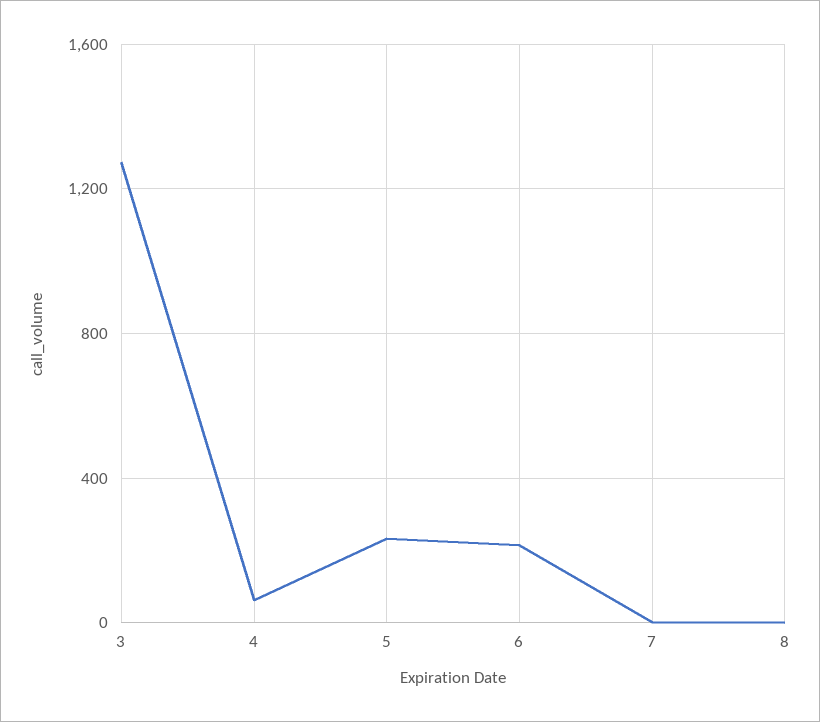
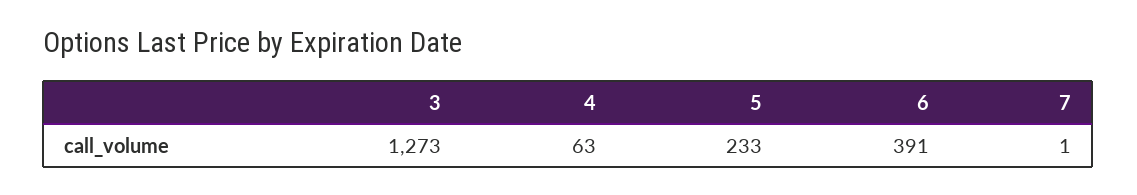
  {
    "3": 1273,
    "4": 63,
    "5": 233,
-   "6": 200,
+   "6": 391,
-   "7": 1,
+   "7": 1
-   "8": 0
  }

